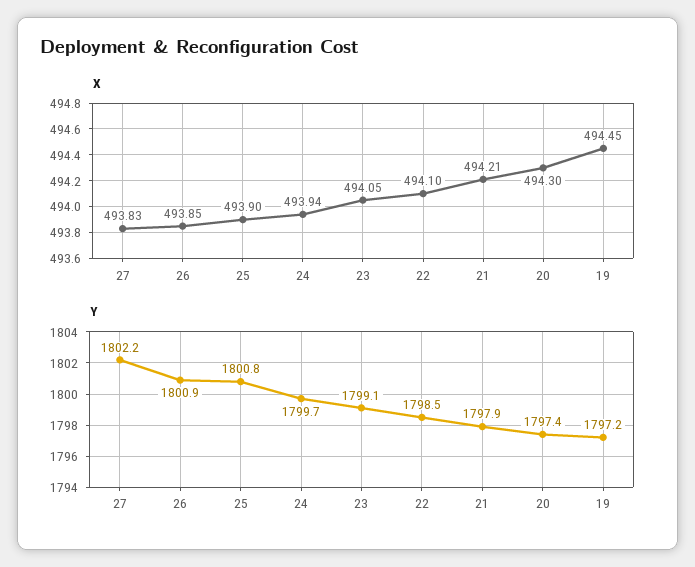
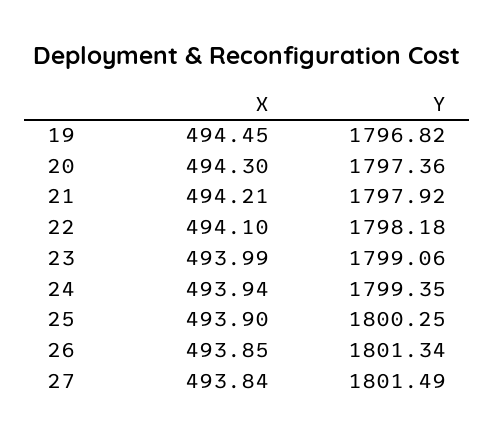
  {
    "X": {
-     "27": 493.83,
+     "27": 493.84,
      "26": 493.85,
      "25": 493.9,
      "24": 493.94,
-     "23": 494.05,
+     "23": 493.99,
      "22": 494.1,
      "21": 494.21,
      "20": 494.3,
      "19": 494.45
    },
    "Y": {
-     "27": 1802.2,
+     "27": 1801.49,
-     "26": 1800.9,
+     "26": 1801.34,
-     "25": 1800.8,
+     "25": 1800.25,
-     "24": 1799.7,
+     "24": 1799.35,
      "23": 1799.06,
-     "22": 1798.5,
+     "22": 1798.18,
      "21": 1797.92,
      "20": 1797.36,
-     "19": 1797.2
+     "19": 1796.82
    }
  }

